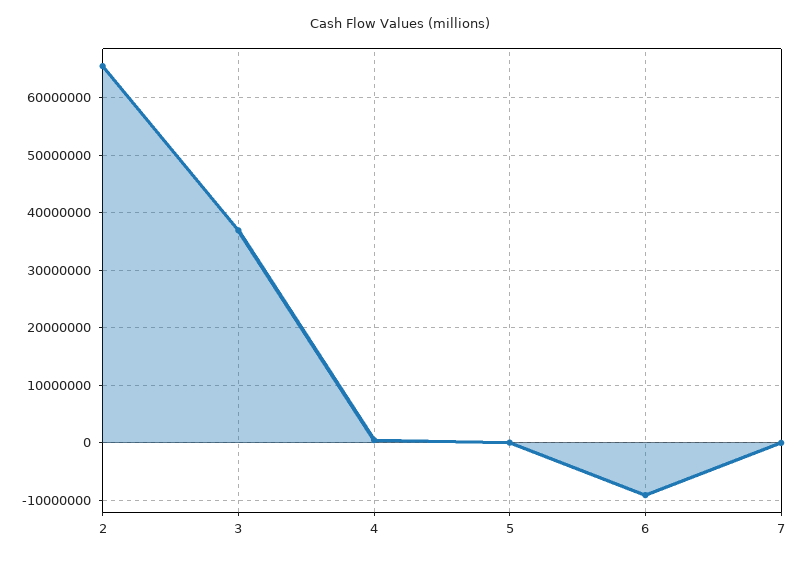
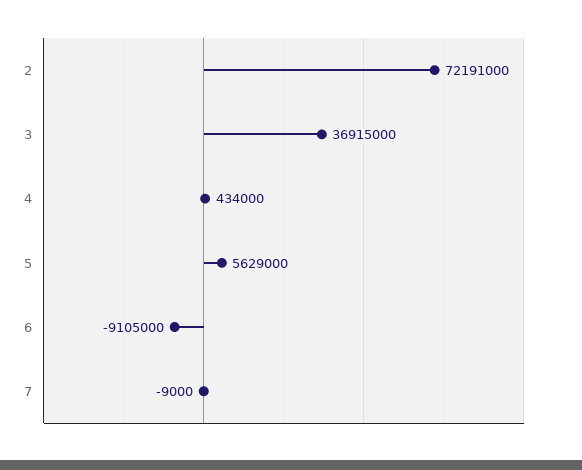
  {
-   "2": 66000000,
+   "2": 72191000,
    "3": 36915000,
    "4": 434000,
-   "5": 0,
+   "5": 5629000,
    "6": -9105000,
    "7": -9000
  }

